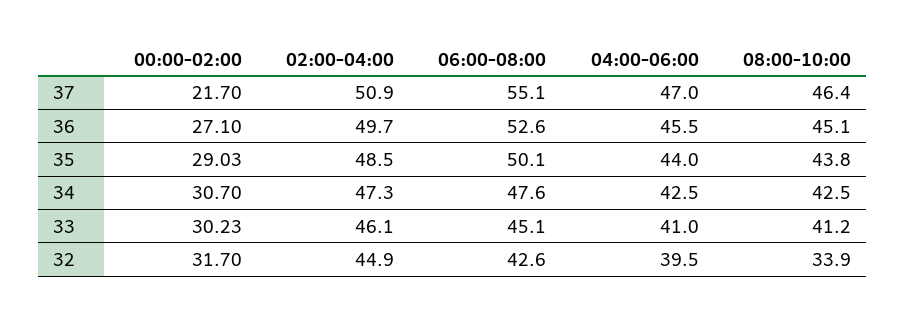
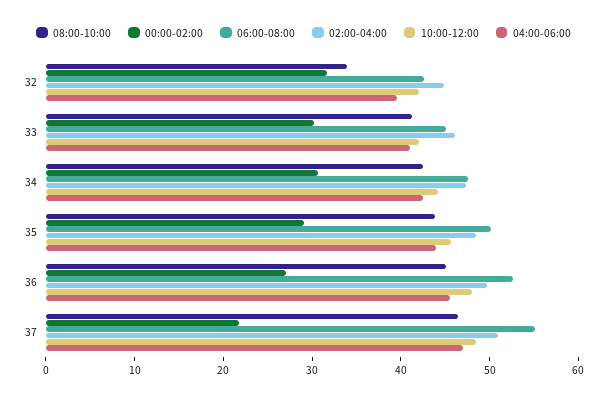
  {
    "00:00-02:00": {
      "37": 21.7,
      "36": 27.1,
      "35": 29.03,
      "34": 30.7,
      "33": 30.23,
      "32": 31.7
    },
    "02:00-04:00": {
      "37": 50.9,
      "36": 49.7,
      "35": 48.5,
      "34": 47.3,
      "33": 46.1,
      "32": 44.9
    },
    "06:00-08:00": {
      "37": 55.1,
      "36": 52.6,
      "35": 50.1,
      "34": 47.6,
      "33": 45.1,
      "32": 42.6
    },
    "04:00-06:00": {
      "37": 47,
      "36": 45.5,
      "35": 44,
      "34": 42.5,
      "33": 41,
      "32": 39.5
    },
    "08:00-10:00": {
      "37": 46.4,
      "36": 45.1,
      "35": 43.8,
      "34": 42.5,
      "33": 41.2,
      "32": 33.9
-   }
+   },
+   "10:00-12:00": {
+     "32": 42,
+     "33": 42,
+     "34": 44,
+     "35": 46,
+     "36": 48,
+     "37": 48
+   }
  }

